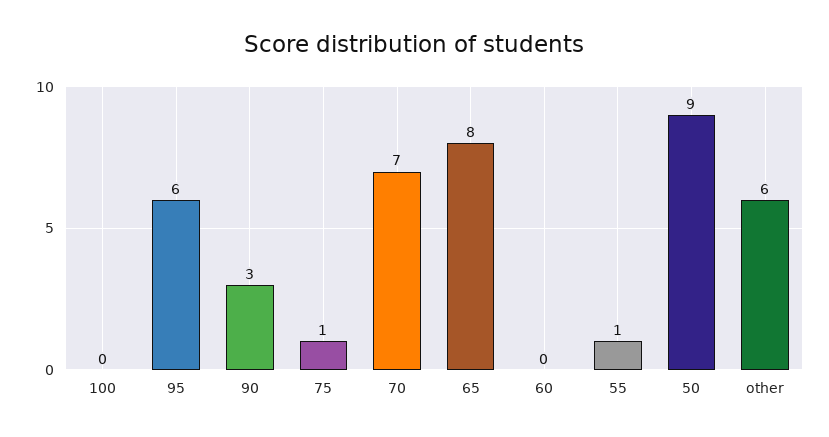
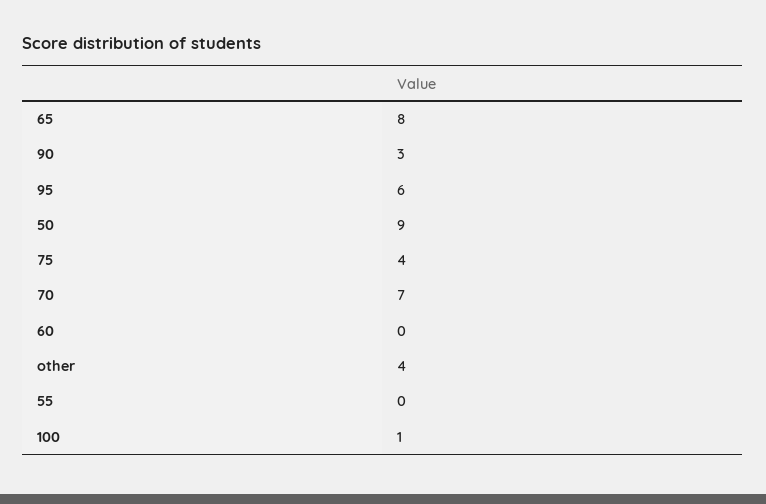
  {
-   "100": 0,
+   "100": 1,
    "95": 6,
    "90": 3,
-   "75": 1,
+   "75": 4,
    "70": 7,
    "65": 8,
    "60": 0,
-   "55": 1,
+   "55": 0,
    "50": 9,
-   "other": 6
+   "other": 4
  }

